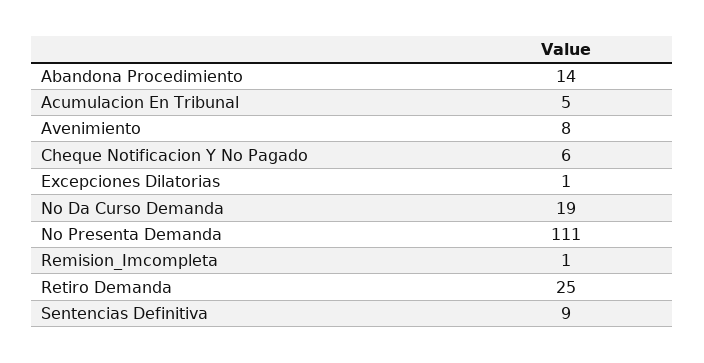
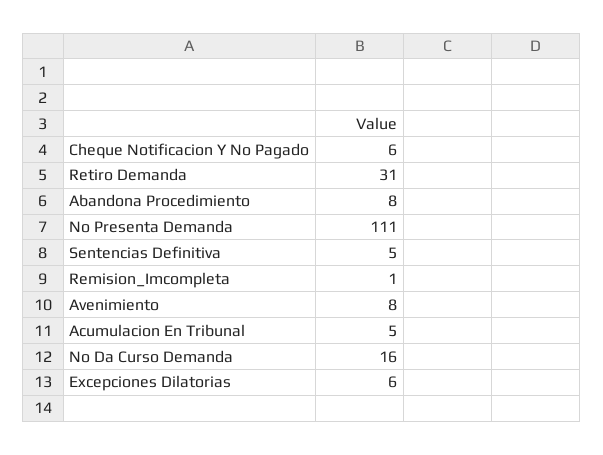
  {
-   "Abandona Procedimiento": 14,
+   "Abandona Procedimiento": 8,
    "Acumulacion En Tribunal": 5,
    "Avenimiento": 8,
    "Cheque Notificacion Y No Pagado": 6,
-   "Excepciones Dilatorias": 1,
+   "Excepciones Dilatorias": 6,
-   "No Da Curso Demanda": 19,
+   "No Da Curso Demanda": 16,
    "No Presenta Demanda": 111,
    "Remision_Imcompleta": 1,
-   "Retiro Demanda": 25,
+   "Retiro Demanda": 31,
-   "Sentencias Definitiva": 9
+   "Sentencias Definitiva": 5
  }

